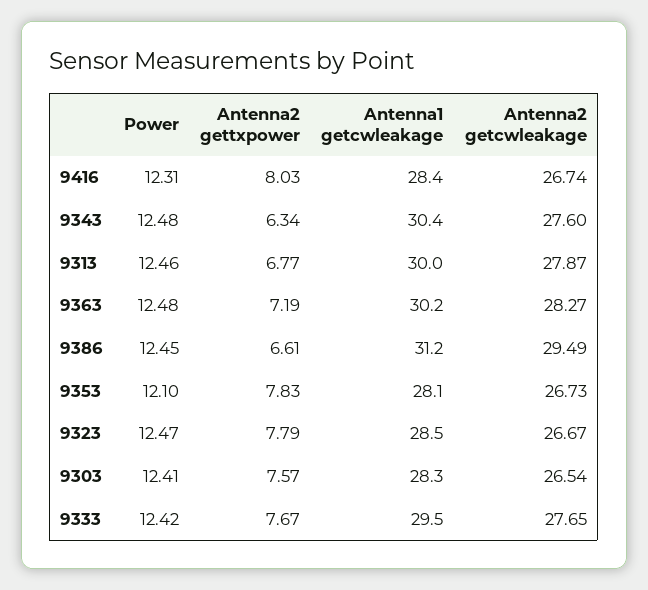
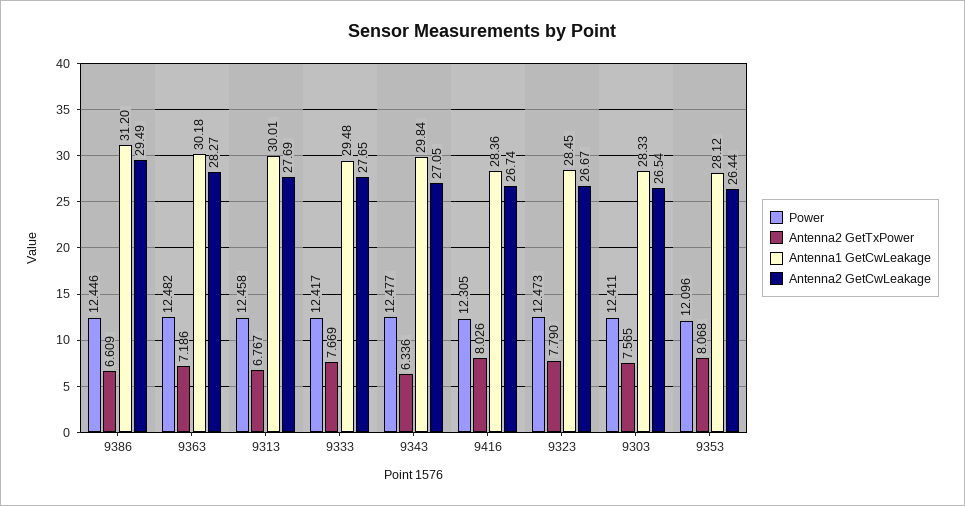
  {
    "Power": {
      "9416": 12.305,
      "9343": 12.477,
      "9313": 12.458,
      "9363": 12.482,
      "9386": 12.446,
      "9353": 12.096,
      "9323": 12.473,
      "9303": 12.411,
      "9333": 12.417
    },
    "Antenna2 gettxpower": {
      "9416": 8.026,
      "9343": 6.336,
      "9313": 6.767,
      "9363": 7.186,
      "9386": 6.609,
-     "9353": 7.83,
+     "9353": 8.068,
      "9323": 7.79,
      "9303": 7.565,
      "9333": 7.669
    },
    "Antenna1 getcwleakage": {
      "9416": 28.36,
-     "9343": 30.4,
+     "9343": 29.84,
      "9313": 30.01,
      "9363": 30.18,
      "9386": 31.2,
      "9353": 28.12,
      "9323": 28.45,
      "9303": 28.33,
      "9333": 29.48
    },
    "Antenna2 getcwleakage": {
      "9416": 26.74,
-     "9343": 27.6,
+     "9343": 27.05,
-     "9313": 27.87,
+     "9313": 27.69,
      "9363": 28.27,
      "9386": 29.49,
-     "9353": 26.73,
+     "9353": 26.44,
      "9323": 26.67,
      "9303": 26.54,
      "9333": 27.65
    }
  }

